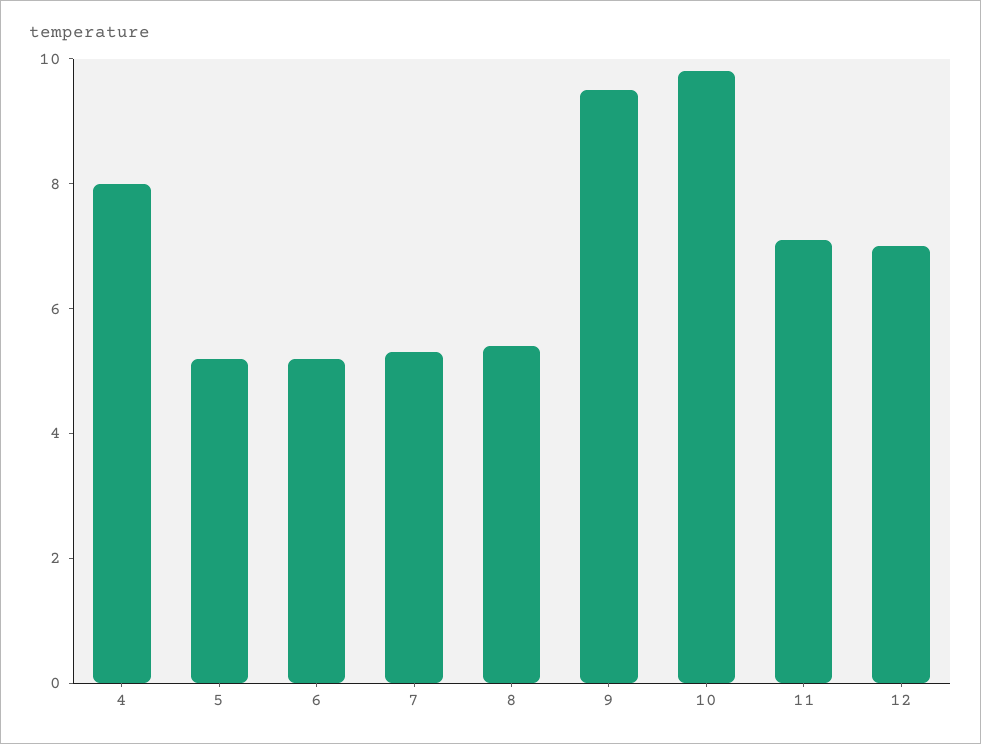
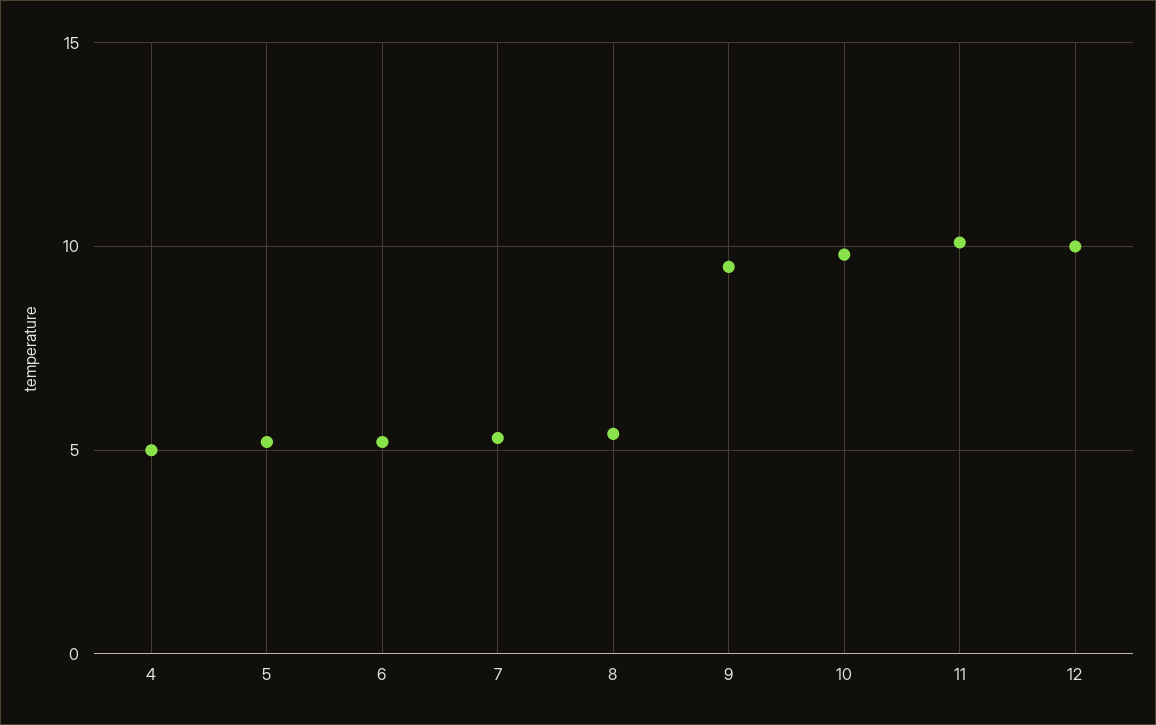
  {
-   "4": 8,
+   "4": 5,
    "5": 5,
    "6": 5,
    "7": 5.5,
    "8": 5.5,
    "9": 9.5,
    "10": 10,
-   "11": 7,
+   "11": 10,
-   "12": 7
+   "12": 10
  }

